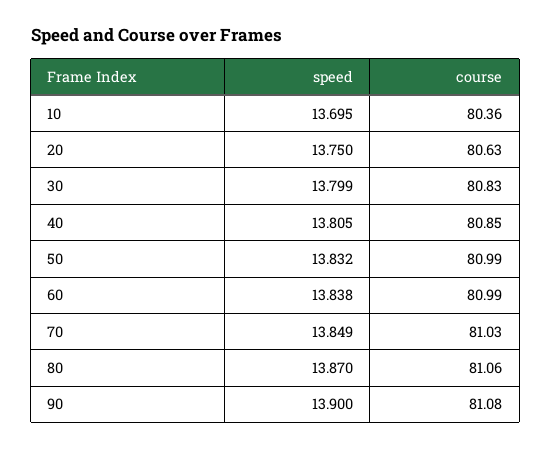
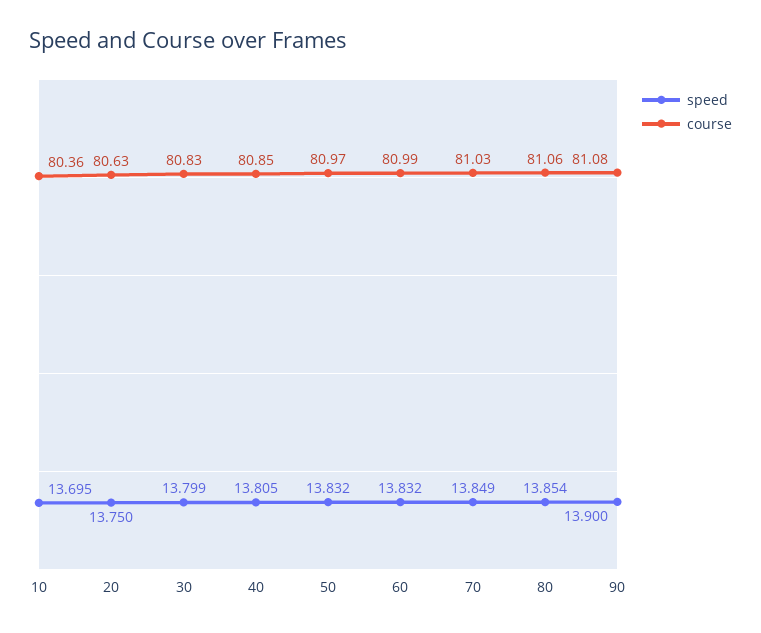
  {
    "speed": {
      "10": 13.695,
      "20": 13.75,
      "30": 13.799,
      "40": 13.805,
      "50": 13.832,
-     "60": 13.838,
+     "60": 13.832,
      "70": 13.849,
-     "80": 13.87,
+     "80": 13.854,
      "90": 13.9
    },
    "course": {
      "10": 80.36,
      "20": 80.63,
      "30": 80.83,
      "40": 80.85,
-     "50": 80.99,
+     "50": 80.97,
      "60": 80.99,
      "70": 81.03,
      "80": 81.06,
      "90": 81.08
    }
  }

